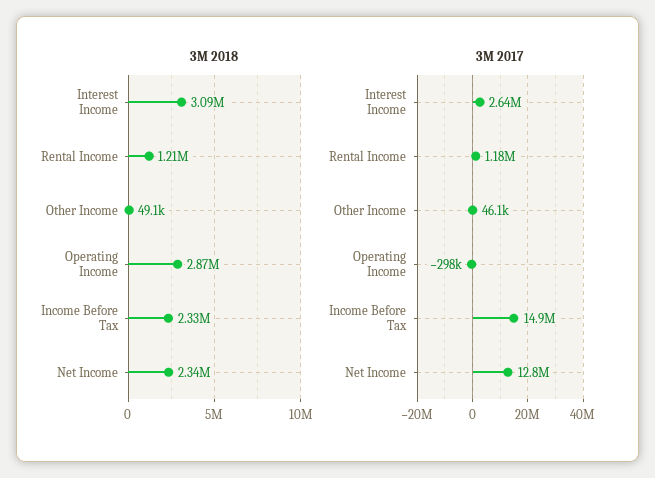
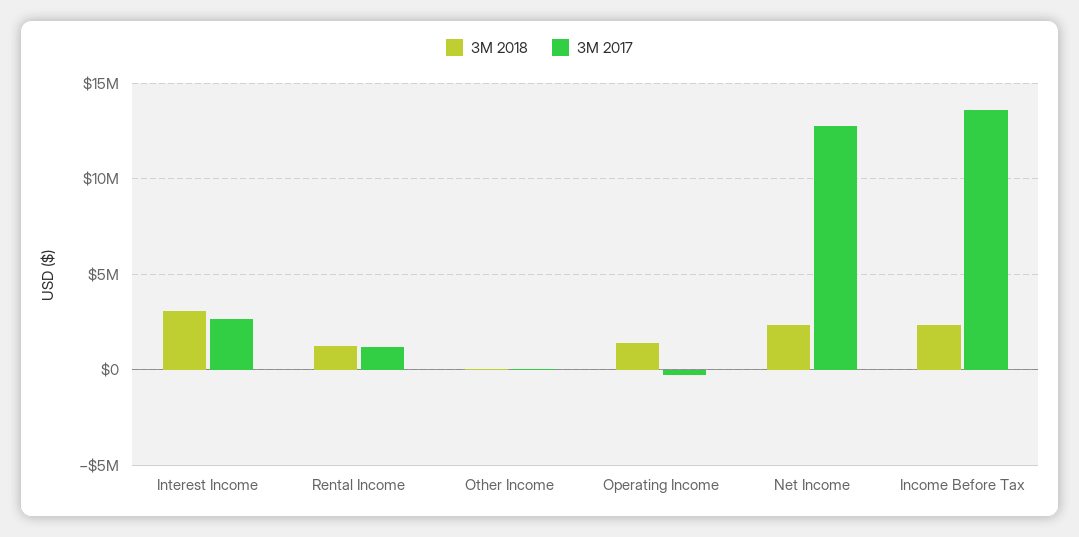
  {
    "3M 2018": {
      "Interest Income": 3090000,
      "Rental Income": 1210000,
      "Other Income": 49100,
-     "Operating Income": 2870000,
+     "Operating Income": 1500000,
      "Income Before Tax": 2330000,
      "Net Income": 2340000
    },
    "3M 2017": {
      "Interest Income": 2640000,
      "Rental Income": 1180000,
      "Other Income": 46100,
      "Operating Income": -298000,
-     "Income Before Tax": 14900000,
+     "Income Before Tax": 13500000,
      "Net Income": 12800000
    }
  }

